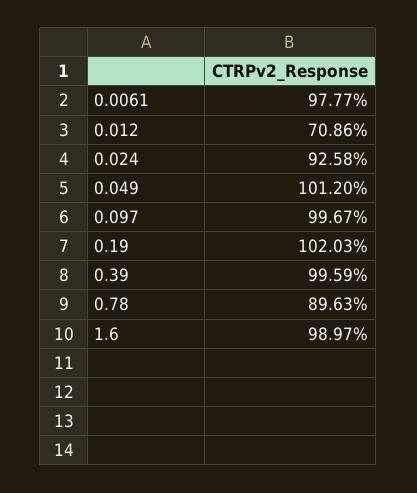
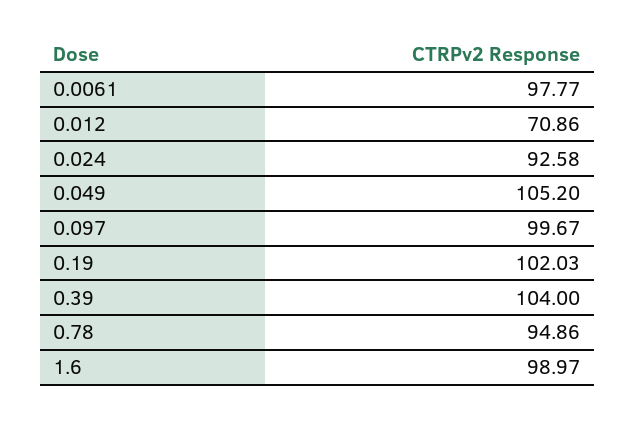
  {
    "0.0061": 97.77,
    "0.012": 70.86,
    "0.024": 92.58,
-   "0.049": 101.2,
+   "0.049": 105.2,
    "0.097": 99.67,
    "0.19": 102.03,
-   "0.39": 99.59,
+   "0.39": 104,
-   "0.78": 89.63,
+   "0.78": 94.86,
    "1.6": 98.97
  }

